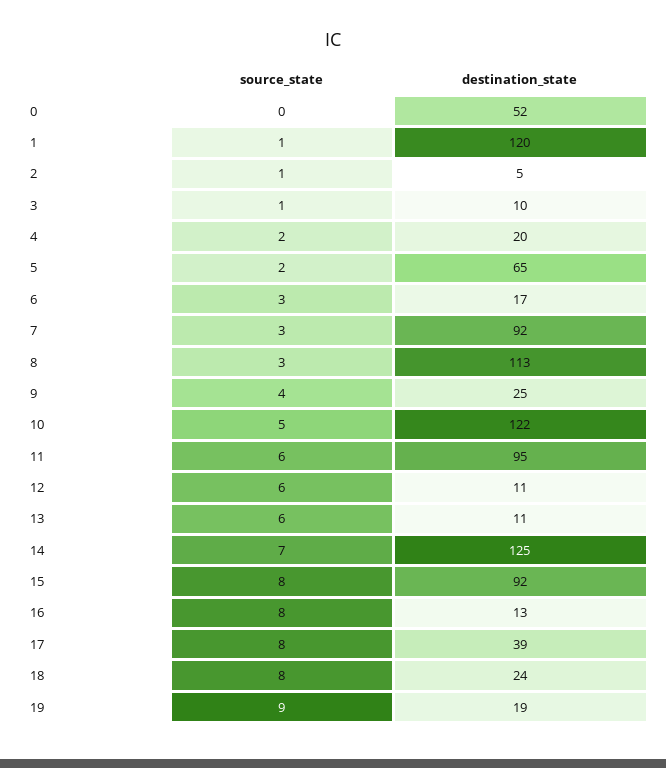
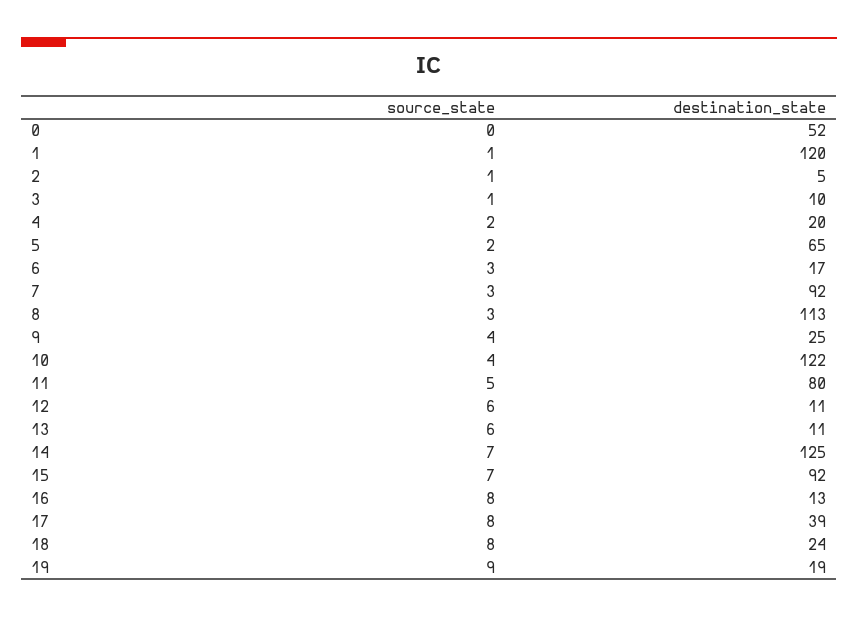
  {
    "source_state": {
      "0": 0,
      "1": 1,
      "2": 1,
      "3": 1,
      "4": 2,
      "5": 2,
      "6": 3,
      "7": 3,
      "8": 3,
      "9": 4,
-     "10": 5,
+     "10": 4,
-     "11": 6,
+     "11": 5,
      "12": 6,
      "13": 6,
      "14": 7,
-     "15": 8,
+     "15": 7,
      "16": 8,
      "17": 8,
      "18": 8,
      "19": 9
    },
    "destination_state": {
      "0": 52,
      "1": 120,
      "2": 5,
      "3": 10,
      "4": 20,
      "5": 65,
      "6": 17,
      "7": 92,
      "8": 113,
      "9": 25,
      "10": 122,
-     "11": 95,
+     "11": 80,
      "12": 11,
      "13": 11,
      "14": 125,
      "15": 92,
      "16": 13,
      "17": 39,
      "18": 24,
      "19": 19
    }
  }

